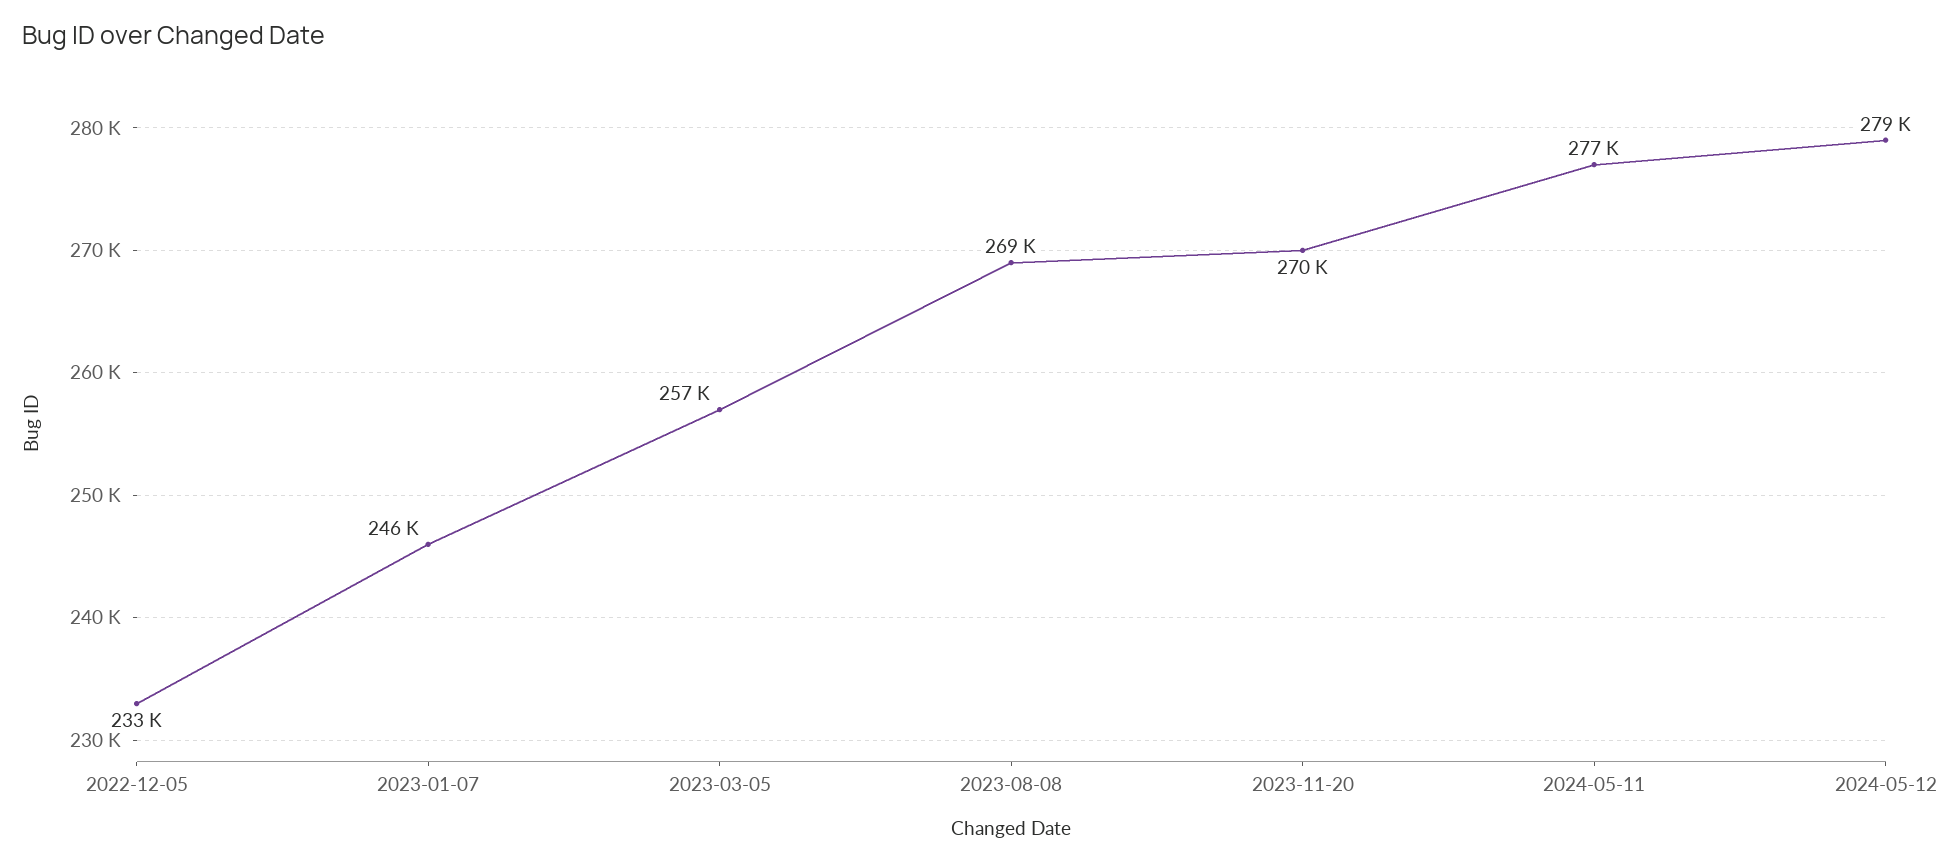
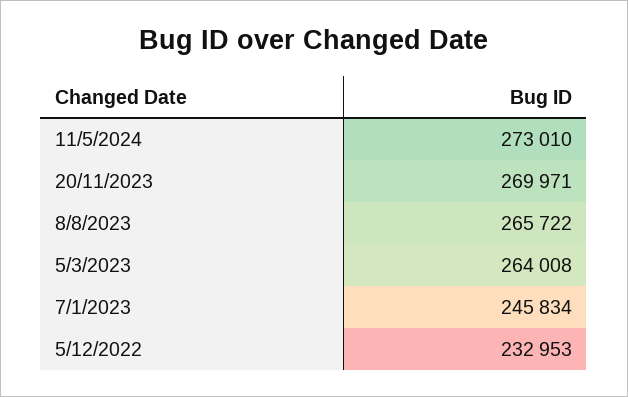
  {
    "2022-12-05": 232953,
    "2023-01-07": 245834,
-   "2023-03-05": 257000,
+   "2023-03-05": 264008,
-   "2023-08-08": 269000,
+   "2023-08-08": 265722,
    "2023-11-20": 269971,
-   "2024-05-11": 277000,
+   "2024-05-11": 273010
-   "2024-05-12": 279000
  }

